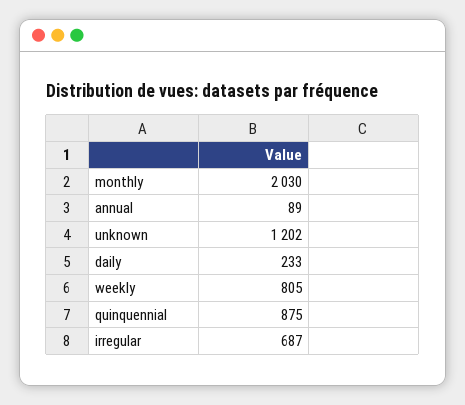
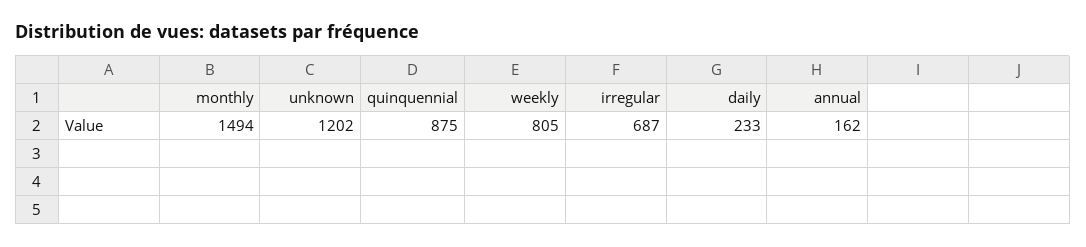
  {
-   "monthly": 2030,
+   "monthly": 1494,
-   "annual": 89,
+   "annual": 162,
    "unknown": 1202,
    "daily": 233,
    "weekly": 805,
    "quinquennial": 875,
    "irregular": 687
  }

